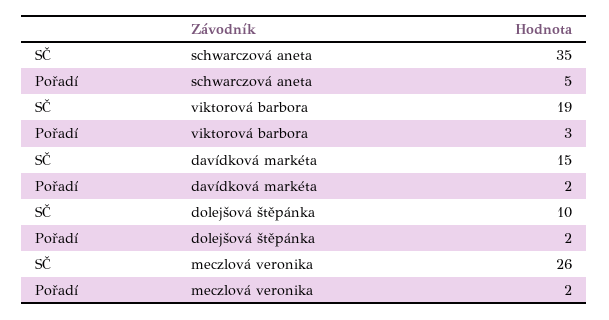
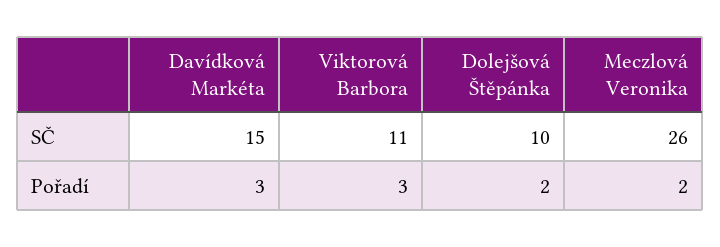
  {
    "SČ": {
-     "schwarczová aneta": 35,
-     "viktorová barbora": 19,
+     "viktorová barbora": 11,
      "davídková markéta": 15,
      "dolejšová štěpánka": 10,
      "meczlová veronika": 26
    },
    "Pořadí": {
-     "schwarczová aneta": 5,
      "viktorová barbora": 3,
-     "davídková markéta": 2,
+     "davídková markéta": 3,
      "dolejšová štěpánka": 2,
      "meczlová veronika": 2
    }
  }

